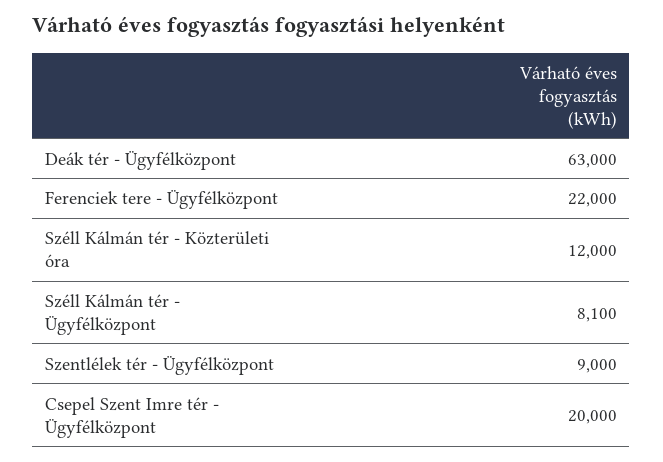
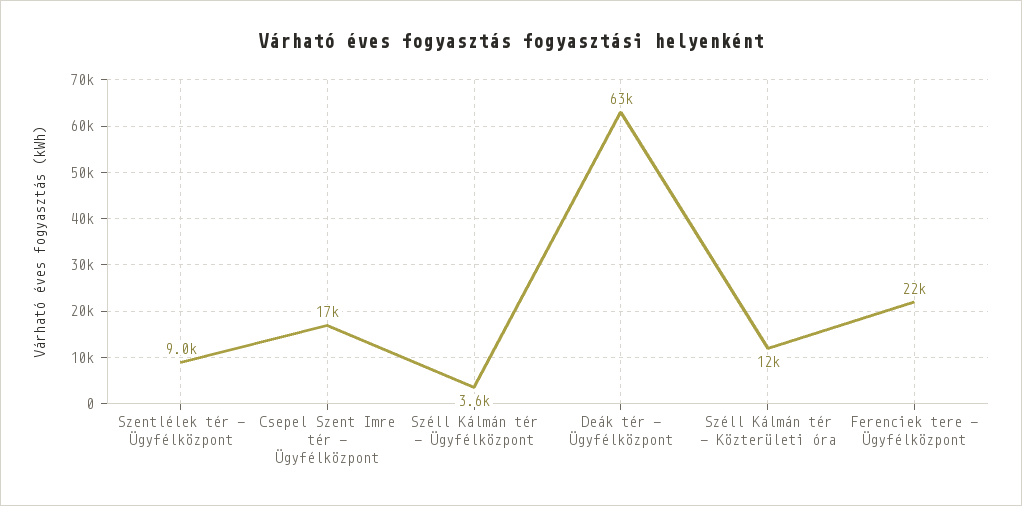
  {
    "Deák tér - Ügyfélközpont": 63000,
    "Ferenciek tere - Ügyfélközpont": 22000,
    "Széll Kálmán tér - Közterületi óra": 12000,
-   "Széll Kálmán tér - Ügyfélközpont": 8100,
+   "Széll Kálmán tér - Ügyfélközpont": 3600,
    "Szentlélek tér - Ügyfélközpont": 9000,
-   "Csepel Szent Imre tér - Ügyfélközpont": 20000
+   "Csepel Szent Imre tér - Ügyfélközpont": 17000
  }

